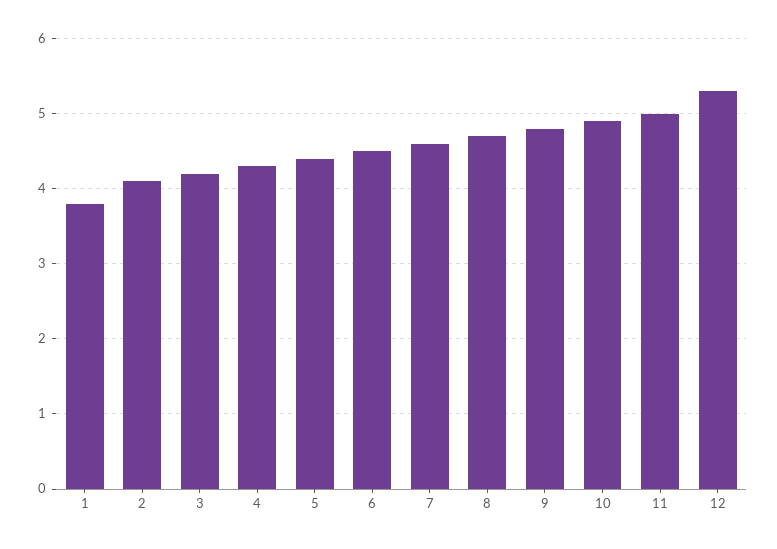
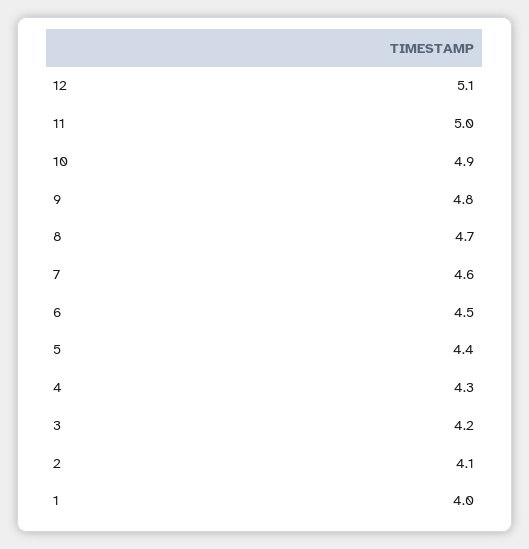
  {
-   "1": 3.8,
+   "1": 4,
    "2": 4.1,
    "3": 4.2,
    "4": 4.3,
    "5": 4.4,
    "6": 4.5,
    "7": 4.6,
    "8": 4.7,
    "9": 4.8,
    "10": 4.9,
    "11": 5,
-   "12": 5.3
+   "12": 5.1
  }

